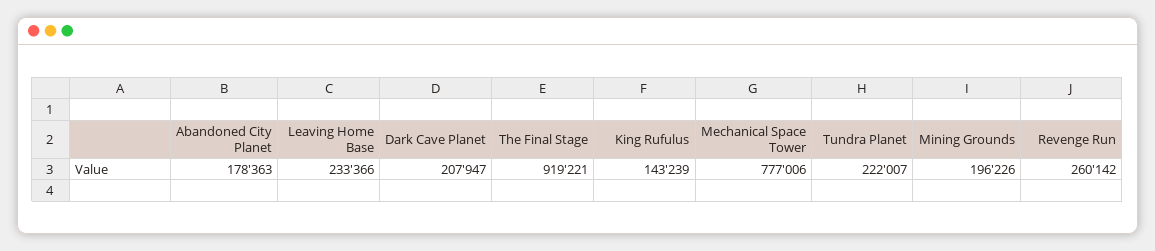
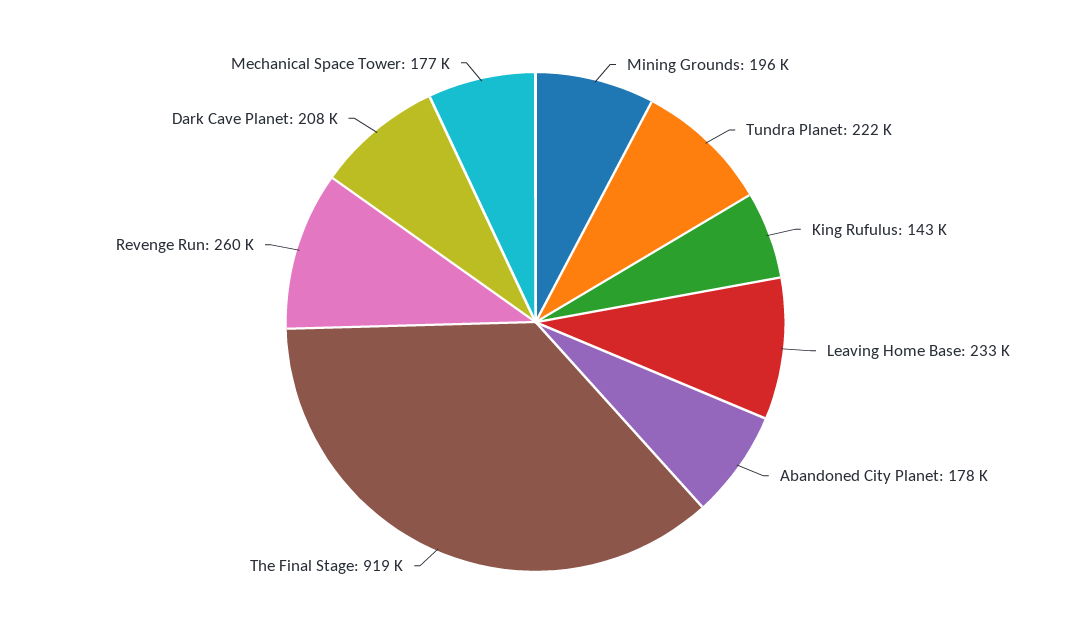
  {
    "Abandoned City Planet": 178363,
    "Leaving Home Base": 233366,
    "Dark Cave Planet": 207947,
    "The Final Stage": 919221,
    "King Rufulus": 143239,
-   "Mechanical Space Tower": 777006,
+   "Mechanical Space Tower": 177000,
    "Tundra Planet": 222007,
    "Mining Grounds": 196226,
    "Revenge Run": 260142
  }

